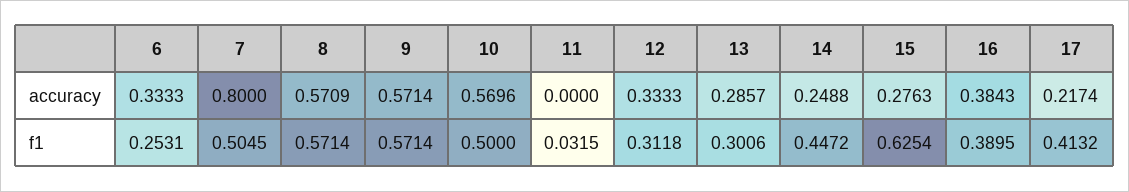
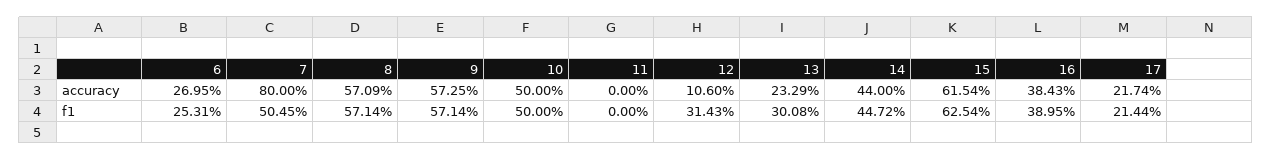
  {
    "6": {
-     "accuracy": 0.3333,
+     "accuracy": 0.2695,
      "f1": 0.2531
    },
    "7": {
      "accuracy": 0.8,
      "f1": 0.5045
    },
    "8": {
      "accuracy": 0.5709,
      "f1": 0.5714
    },
    "9": {
-     "accuracy": 0.5714,
+     "accuracy": 0.5725,
      "f1": 0.5714
    },
    "10": {
-     "accuracy": 0.5696,
+     "accuracy": 0.5,
      "f1": 0.5
    },
    "11": {
      "accuracy": 0,
-     "f1": 0.0315
+     "f1": 0
    },
    "12": {
-     "accuracy": 0.3333,
+     "accuracy": 0.106,
-     "f1": 0.3118
+     "f1": 0.3143
    },
    "13": {
-     "accuracy": 0.2857,
+     "accuracy": 0.2329,
-     "f1": 0.3006
+     "f1": 0.3008
    },
    "14": {
-     "accuracy": 0.2488,
+     "accuracy": 0.44,
      "f1": 0.4472
    },
    "15": {
-     "accuracy": 0.2763,
+     "accuracy": 0.6154,
      "f1": 0.6254
    },
    "16": {
      "accuracy": 0.3843,
      "f1": 0.3895
    },
    "17": {
      "accuracy": 0.2174,
-     "f1": 0.4132
+     "f1": 0.2144
    }
  }

